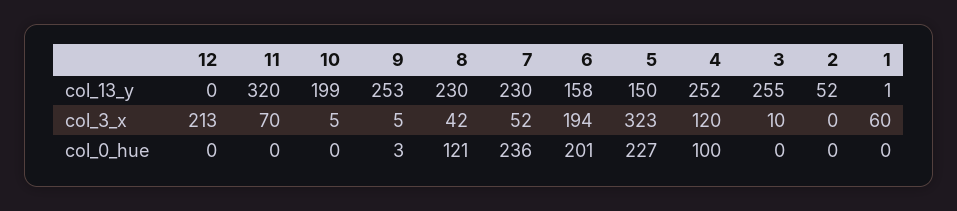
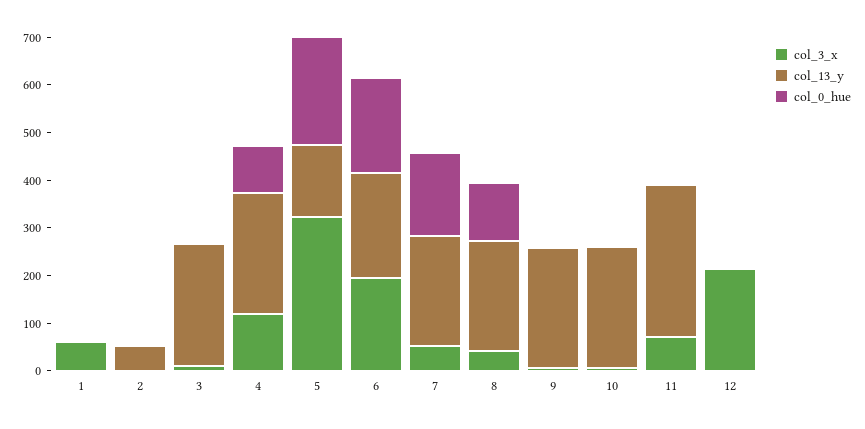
  {
    "col_13_y": {
      "12": 0,
      "11": 320,
-     "10": 199,
+     "10": 260,
      "9": 253,
      "8": 230,
      "7": 230,
-     "6": 158,
+     "6": 220,
      "5": 150,
      "4": 252,
      "3": 255,
      "2": 52,
      "1": 1
    },
    "col_3_x": {
      "12": 213,
      "11": 70,
      "10": 5,
      "9": 5,
      "8": 42,
      "7": 52,
      "6": 194,
      "5": 323,
      "4": 120,
      "3": 10,
      "2": 0,
      "1": 60
    },
    "col_0_hue": {
      "12": 0,
      "11": 0,
      "10": 0,
      "9": 3,
      "8": 121,
-     "7": 236,
+     "7": 180,
      "6": 201,
      "5": 227,
      "4": 100,
      "3": 0,
      "2": 0,
      "1": 0
    }
  }

